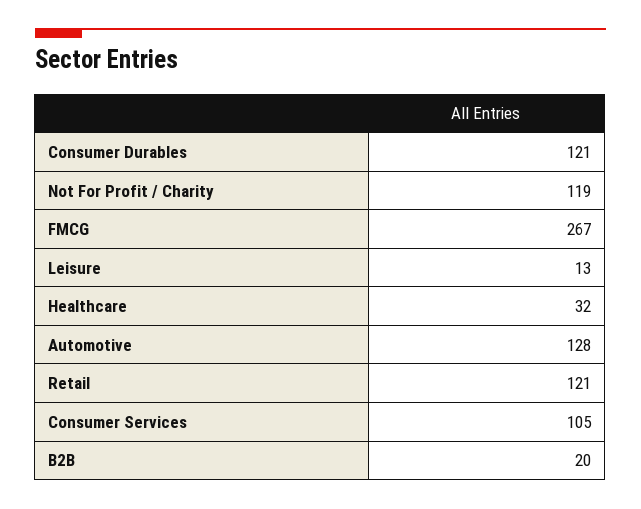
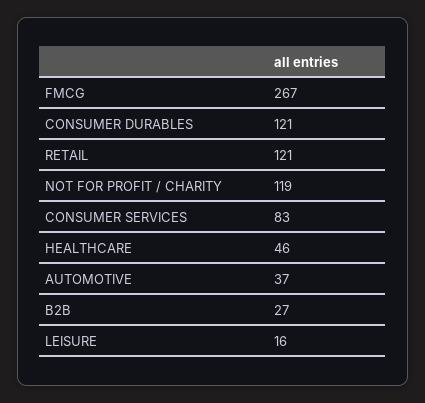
  {
    "Consumer Durables": 121,
    "Not For Profit / Charity": 119,
    "FMCG": 267,
-   "Leisure": 13,
+   "Leisure": 16,
-   "Healthcare": 32,
+   "Healthcare": 46,
-   "Automotive": 128,
+   "Automotive": 37,
    "Retail": 121,
-   "Consumer Services": 105,
+   "Consumer Services": 83,
-   "B2B": 20
+   "B2B": 27
  }

